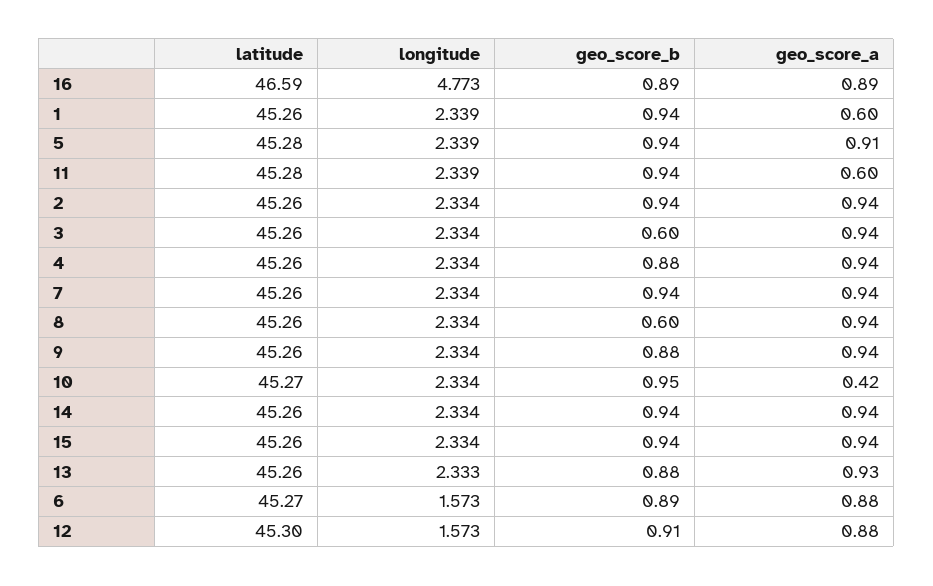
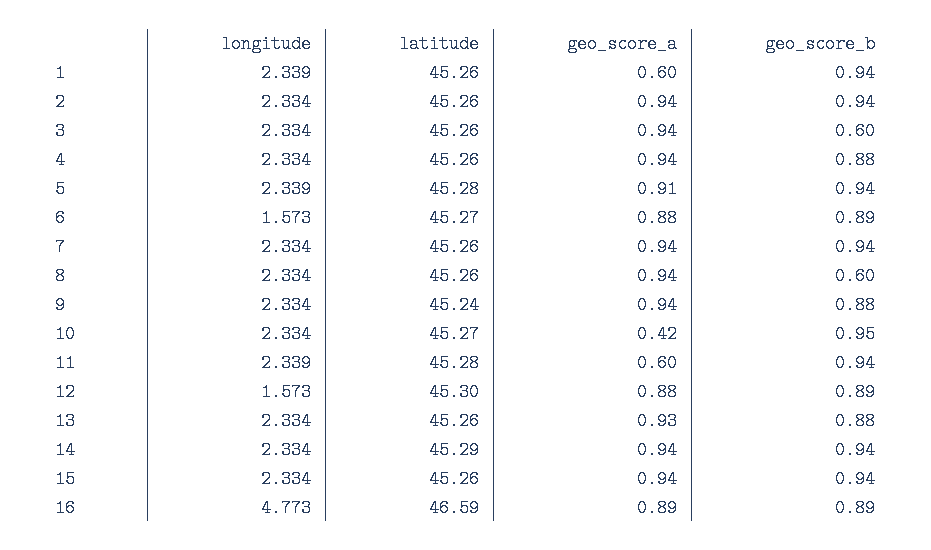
  {
    "latitude": {
      "16": 46.59,
      "1": 45.26,
      "5": 45.28,
      "11": 45.28,
      "2": 45.26,
      "3": 45.26,
      "4": 45.26,
      "7": 45.26,
      "8": 45.26,
-     "9": 45.26,
+     "9": 45.24,
      "10": 45.27,
-     "14": 45.26,
+     "14": 45.29,
      "15": 45.26,
      "13": 45.26,
      "6": 45.27,
      "12": 45.3
    },
    "longitude": {
      "16": 4.773,
      "1": 2.339,
      "5": 2.339,
      "11": 2.339,
      "2": 2.334,
      "3": 2.334,
      "4": 2.334,
      "7": 2.334,
      "8": 2.334,
      "9": 2.334,
      "10": 2.334,
      "14": 2.334,
      "15": 2.334,
-     "13": 2.333,
+     "13": 2.334,
      "6": 1.573,
      "12": 1.573
    },
    "geo_score_b": {
      "16": 0.89,
      "1": 0.94,
      "5": 0.94,
      "11": 0.94,
      "2": 0.94,
      "3": 0.6,
      "4": 0.88,
      "7": 0.94,
      "8": 0.6,
      "9": 0.88,
      "10": 0.95,
      "14": 0.94,
      "15": 0.94,
      "13": 0.88,
      "6": 0.89,
-     "12": 0.91
+     "12": 0.89
    },
    "geo_score_a": {
      "16": 0.89,
      "1": 0.6,
      "5": 0.91,
      "11": 0.6,
      "2": 0.94,
      "3": 0.94,
      "4": 0.94,
      "7": 0.94,
      "8": 0.94,
      "9": 0.94,
      "10": 0.42,
      "14": 0.94,
      "15": 0.94,
      "13": 0.93,
      "6": 0.88,
      "12": 0.88
    }
  }

